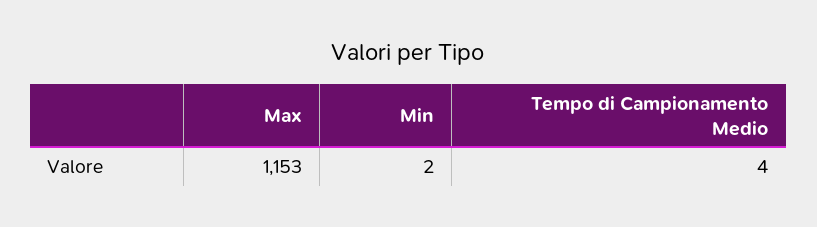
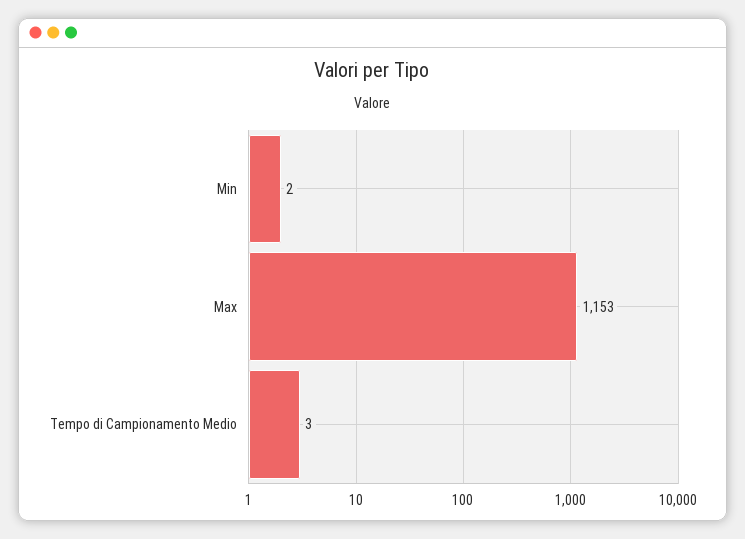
  {
    "Max": 1153,
    "Min": 2,
-   "Tempo di Campionamento Medio": 4
+   "Tempo di Campionamento Medio": 3
  }

